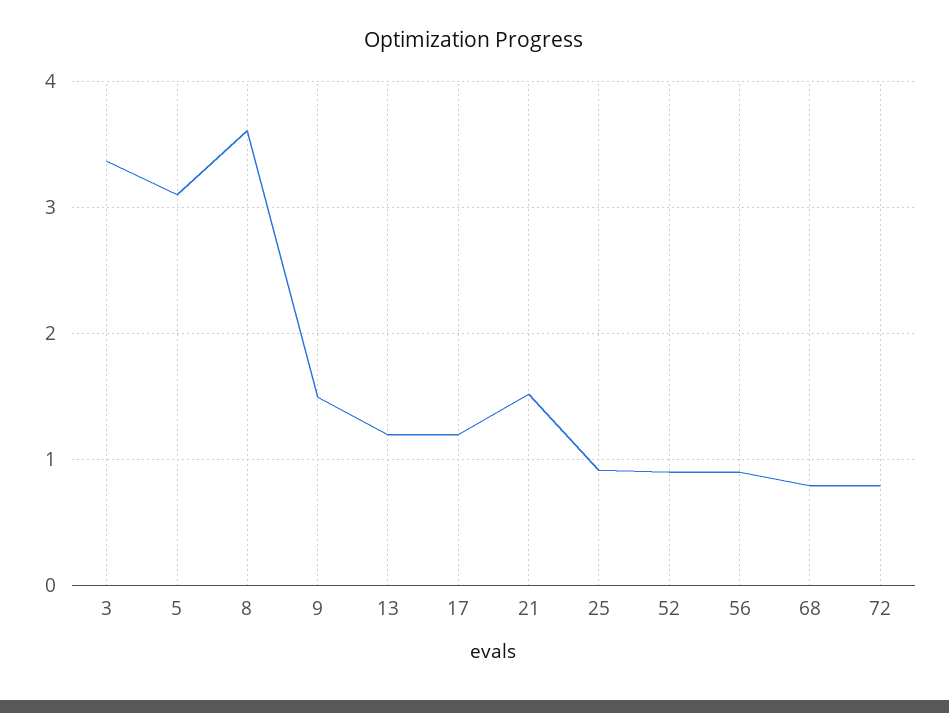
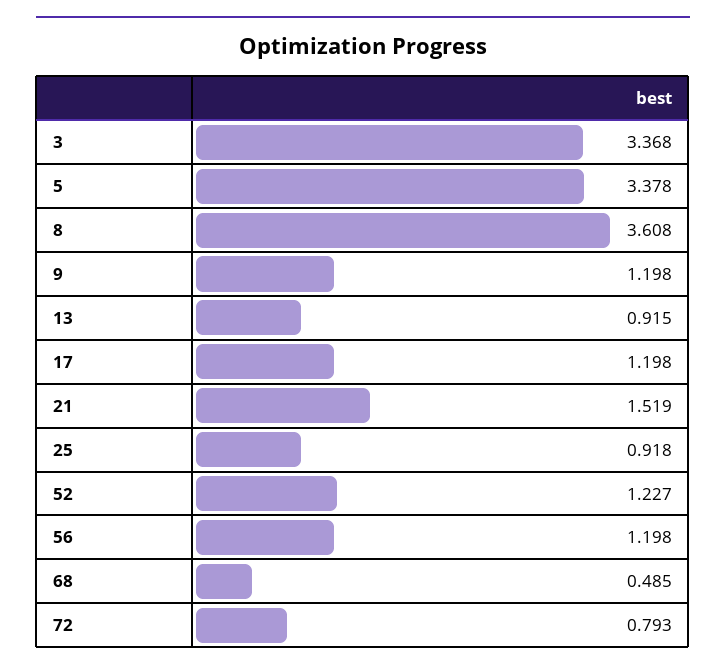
  {
    "3": 3.368,
-   "5": 3.1,
+   "5": 3.378,
    "8": 3.608,
-   "9": 1.5,
+   "9": 1.198,
-   "13": 1.2,
+   "13": 0.915,
    "17": 1.198,
    "21": 1.519,
    "25": 0.918,
-   "52": 0.9,
+   "52": 1.227,
-   "56": 0.9,
+   "56": 1.198,
-   "68": 0.8,
+   "68": 0.485,
    "72": 0.793
  }

